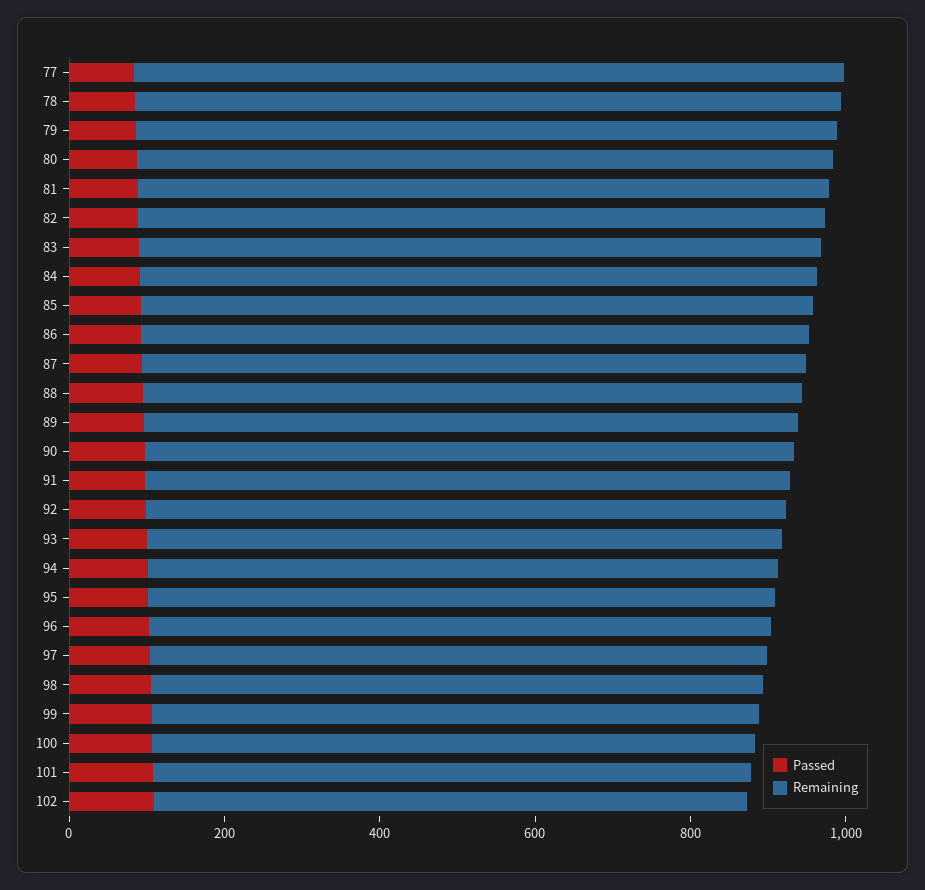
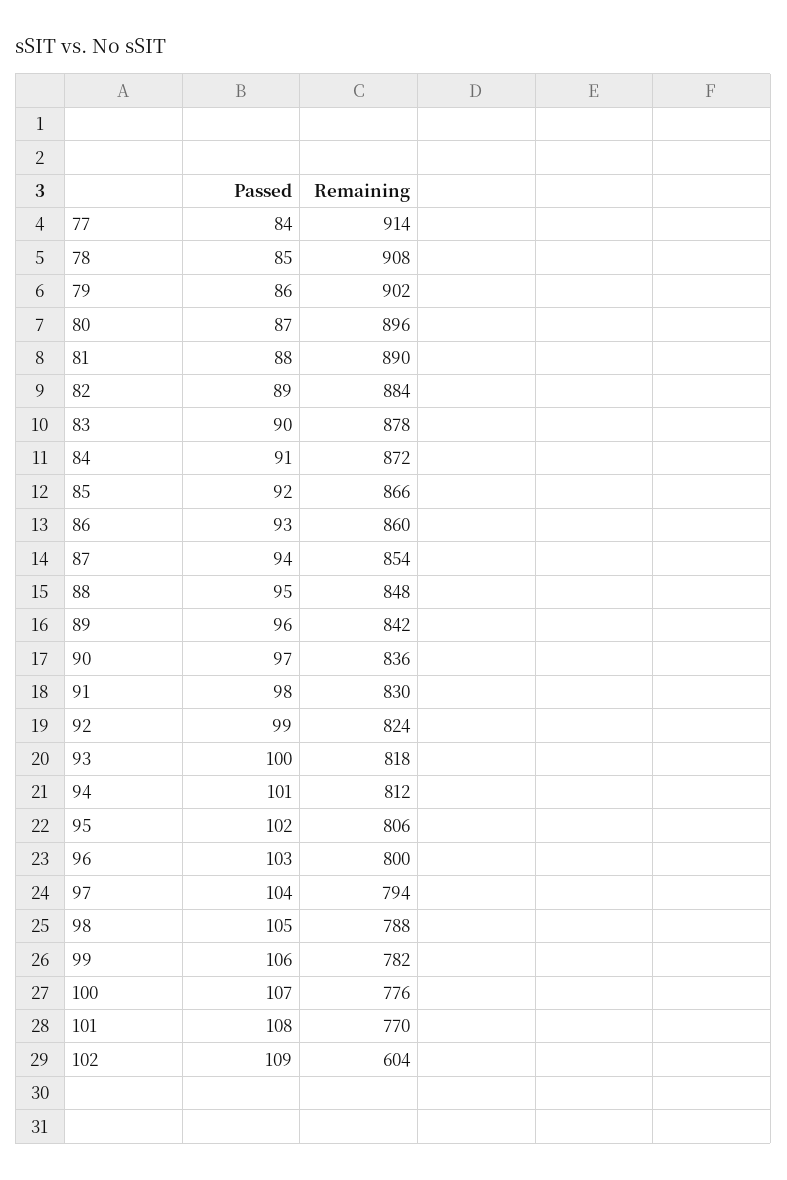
  {
    "Passed": {
      "77": 84,
      "78": 85,
      "79": 86,
      "80": 87,
      "81": 88,
      "82": 89,
      "83": 90,
      "84": 91,
      "85": 92,
      "86": 93,
      "87": 94,
      "88": 95,
      "89": 96,
      "90": 97,
      "91": 98,
      "92": 99,
      "93": 100,
      "94": 101,
      "95": 102,
      "96": 103,
      "97": 104,
      "98": 105,
      "99": 106,
      "100": 107,
      "101": 108,
      "102": 109
    },
    "Remaining": {
      "77": 914,
      "78": 908,
      "79": 902,
      "80": 896,
      "81": 890,
      "82": 884,
      "83": 878,
      "84": 872,
      "85": 866,
      "86": 860,
      "87": 854,
      "88": 848,
      "89": 842,
      "90": 836,
      "91": 830,
      "92": 824,
      "93": 818,
      "94": 812,
      "95": 806,
      "96": 800,
      "97": 794,
      "98": 788,
      "99": 782,
      "100": 776,
      "101": 770,
-     "102": 750
+     "102": 604
    }
  }

